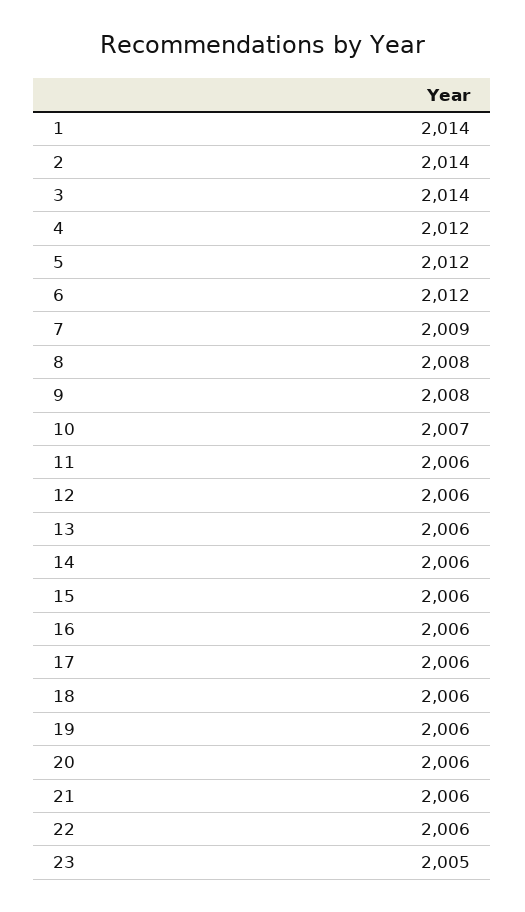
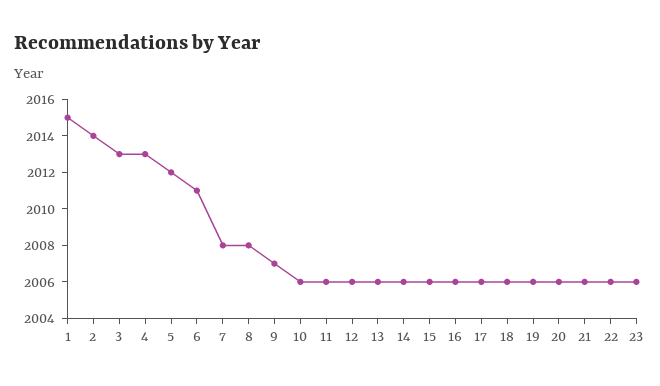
  {
-   "1": 2014,
+   "1": 2015,
    "2": 2014,
-   "3": 2014,
+   "3": 2013,
-   "4": 2012,
+   "4": 2013,
    "5": 2012,
-   "6": 2012,
+   "6": 2011,
-   "7": 2009,
+   "7": 2008,
    "8": 2008,
-   "9": 2008,
+   "9": 2007,
-   "10": 2007,
+   "10": 2006,
    "11": 2006,
    "12": 2006,
    "13": 2006,
    "14": 2006,
    "15": 2006,
    "16": 2006,
    "17": 2006,
    "18": 2006,
    "19": 2006,
    "20": 2006,
    "21": 2006,
    "22": 2006,
-   "23": 2005
+   "23": 2006
  }

